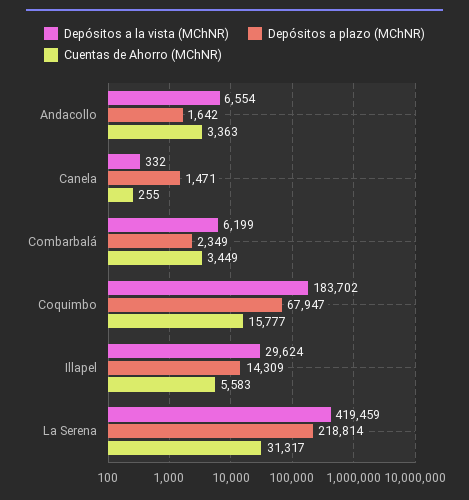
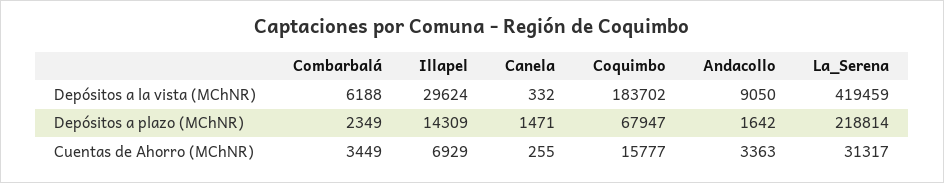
  {
    "Depósitos a la vista (MChNR)": {
-     "Andacollo": 6554,
+     "Andacollo": 9050,
      "Canela": 332,
-     "Combarbalá": 6199,
+     "Combarbalá": 6188,
      "Coquimbo": 183702,
      "Illapel": 29624,
      "La Serena": 419459
    },
    "Depósitos a plazo (MChNR)": {
      "Andacollo": 1642,
      "Canela": 1471,
      "Combarbalá": 2349,
      "Coquimbo": 67947,
      "Illapel": 14309,
      "La Serena": 218814
    },
    "Cuentas de Ahorro (MChNR)": {
      "Andacollo": 3363,
      "Canela": 255,
      "Combarbalá": 3449,
      "Coquimbo": 15777,
-     "Illapel": 5583,
+     "Illapel": 6929,
      "La Serena": 31317
    }
  }

